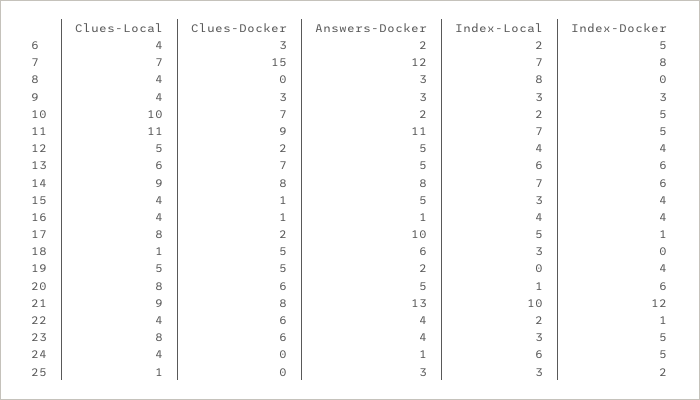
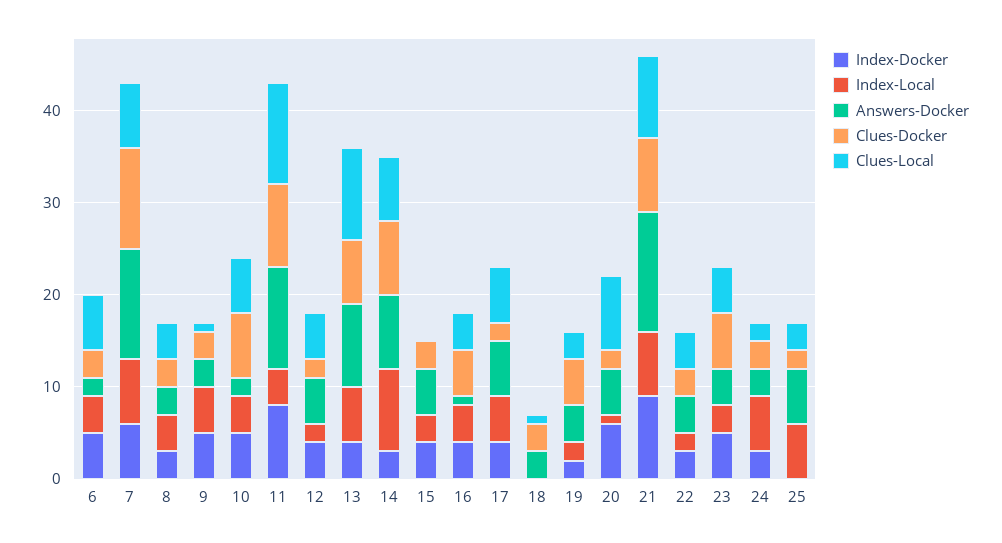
  {
    "Clues-Local": {
-     "6": 4,
+     "6": 6,
      "7": 7,
      "8": 4,
-     "9": 4,
+     "9": 1,
-     "10": 10,
+     "10": 6,
      "11": 11,
      "12": 5,
-     "13": 6,
+     "13": 10,
-     "14": 9,
+     "14": 7,
-     "15": 4,
+     "15": 0,
      "16": 4,
-     "17": 8,
+     "17": 6,
      "18": 1,
-     "19": 5,
+     "19": 3,
      "20": 8,
      "21": 9,
      "22": 4,
-     "23": 8,
+     "23": 5,
-     "24": 4,
+     "24": 2,
-     "25": 1
+     "25": 3
    },
    "Clues-Docker": {
      "6": 3,
-     "7": 15,
+     "7": 11,
-     "8": 0,
+     "8": 3,
      "9": 3,
      "10": 7,
      "11": 9,
      "12": 2,
      "13": 7,
      "14": 8,
-     "15": 1,
+     "15": 3,
-     "16": 1,
+     "16": 5,
      "17": 2,
-     "18": 5,
+     "18": 3,
      "19": 5,
-     "20": 6,
+     "20": 2,
      "21": 8,
-     "22": 6,
+     "22": 3,
      "23": 6,
-     "24": 0,
+     "24": 3,
-     "25": 0
+     "25": 2
    },
    "Answers-Docker": {
      "6": 2,
      "7": 12,
      "8": 3,
      "9": 3,
      "10": 2,
      "11": 11,
      "12": 5,
-     "13": 5,
+     "13": 9,
      "14": 8,
      "15": 5,
      "16": 1,
-     "17": 10,
+     "17": 6,
-     "18": 6,
+     "18": 3,
-     "19": 2,
+     "19": 4,
      "20": 5,
      "21": 13,
      "22": 4,
      "23": 4,
-     "24": 1,
+     "24": 3,
-     "25": 3
+     "25": 6
    },
    "Index-Local": {
-     "6": 2,
+     "6": 4,
      "7": 7,
-     "8": 8,
+     "8": 4,
-     "9": 3,
+     "9": 5,
-     "10": 2,
+     "10": 4,
-     "11": 7,
+     "11": 4,
-     "12": 4,
+     "12": 2,
      "13": 6,
-     "14": 7,
+     "14": 9,
      "15": 3,
      "16": 4,
      "17": 5,
-     "18": 3,
+     "18": 0,
-     "19": 0,
+     "19": 2,
      "20": 1,
-     "21": 10,
+     "21": 7,
      "22": 2,
      "23": 3,
      "24": 6,
-     "25": 3
+     "25": 6
    },
    "Index-Docker": {
      "6": 5,
-     "7": 8,
+     "7": 6,
-     "8": 0,
+     "8": 3,
-     "9": 3,
+     "9": 5,
      "10": 5,
-     "11": 5,
+     "11": 8,
      "12": 4,
-     "13": 6,
+     "13": 4,
-     "14": 6,
+     "14": 3,
      "15": 4,
      "16": 4,
-     "17": 1,
+     "17": 4,
      "18": 0,
-     "19": 4,
+     "19": 2,
      "20": 6,
-     "21": 12,
+     "21": 9,
-     "22": 1,
+     "22": 3,
      "23": 5,
-     "24": 5,
+     "24": 3,
-     "25": 2
+     "25": 0
    }
  }

